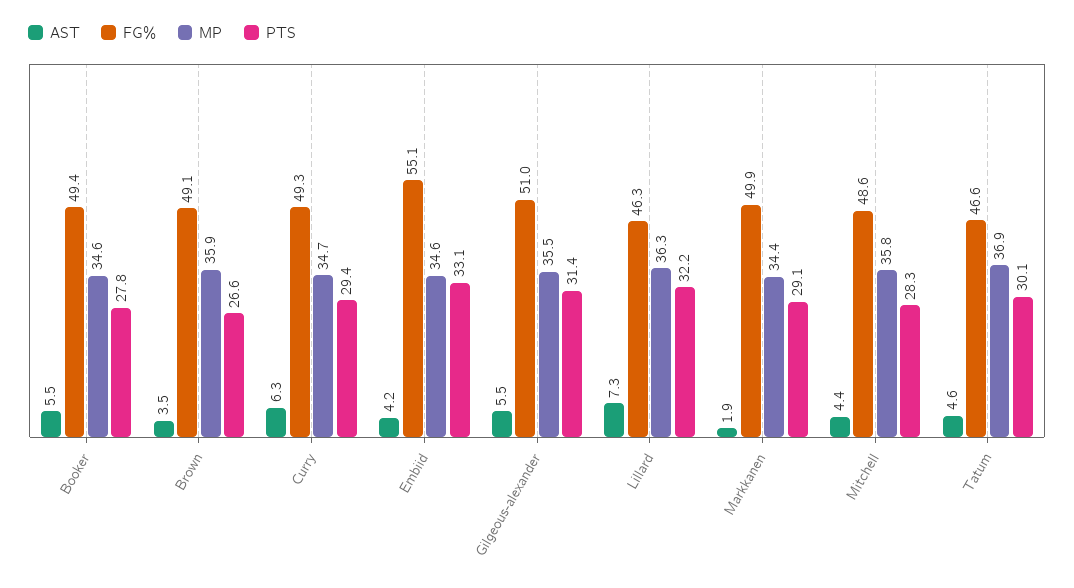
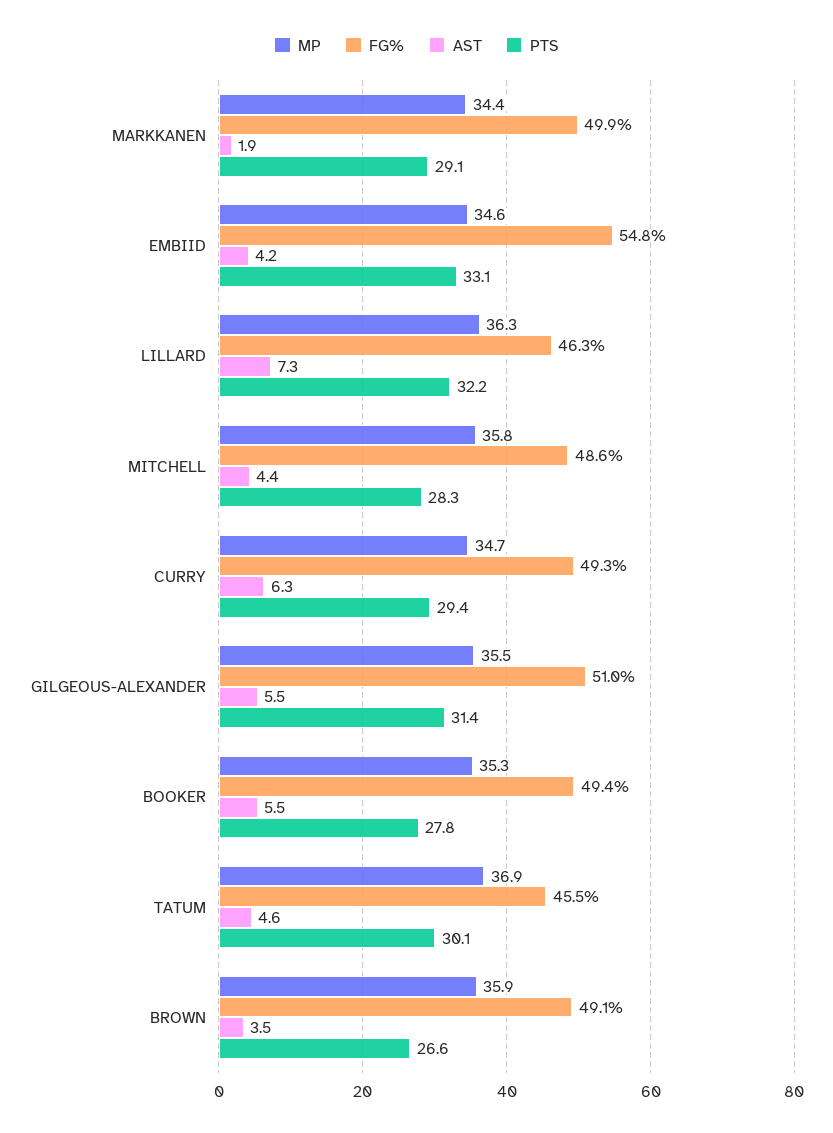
  {
    "AST": {
      "Booker": 5.5,
      "Brown": 3.5,
      "Curry": 6.3,
      "Embiid": 4.2,
      "Gilgeous-alexander": 5.5,
      "Lillard": 7.3,
      "Markkanen": 1.9,
      "Mitchell": 4.4,
      "Tatum": 4.6
    },
    "FG%": {
      "Booker": 49.4,
      "Brown": 49.1,
      "Curry": 49.3,
-     "Embiid": 55.1,
+     "Embiid": 54.8,
      "Gilgeous-alexander": 51,
      "Lillard": 46.3,
      "Markkanen": 49.9,
      "Mitchell": 48.6,
-     "Tatum": 46.6
+     "Tatum": 45.5
    },
    "MP": {
-     "Booker": 34.6,
+     "Booker": 35.3,
      "Brown": 35.9,
      "Curry": 34.7,
      "Embiid": 34.6,
      "Gilgeous-alexander": 35.5,
      "Lillard": 36.3,
      "Markkanen": 34.4,
      "Mitchell": 35.8,
      "Tatum": 36.9
    },
    "PTS": {
      "Booker": 27.8,
      "Brown": 26.6,
      "Curry": 29.4,
      "Embiid": 33.1,
      "Gilgeous-alexander": 31.4,
      "Lillard": 32.2,
      "Markkanen": 29.1,
      "Mitchell": 28.3,
      "Tatum": 30.1
    }
  }

